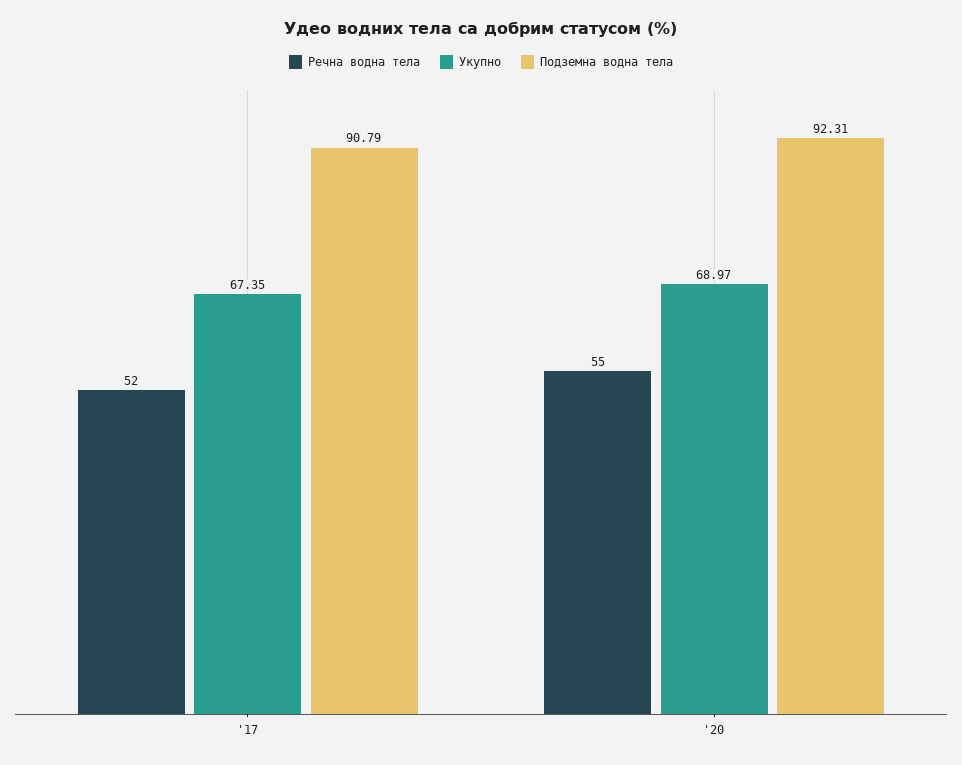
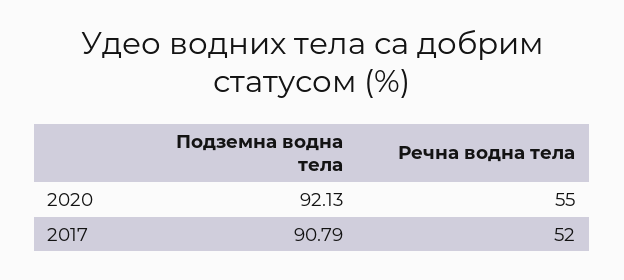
  {
    "Речна водна тела": {
      "'17": 52,
      "'20": 55
    },
-   "Укупно": {
-     "'17": 67.35,
-     "'20": 68.97
-   },
    "Подземна водна тела": {
      "'17": 90.79,
-     "'20": 92.31
+     "'20": 92.13
    }
  }

